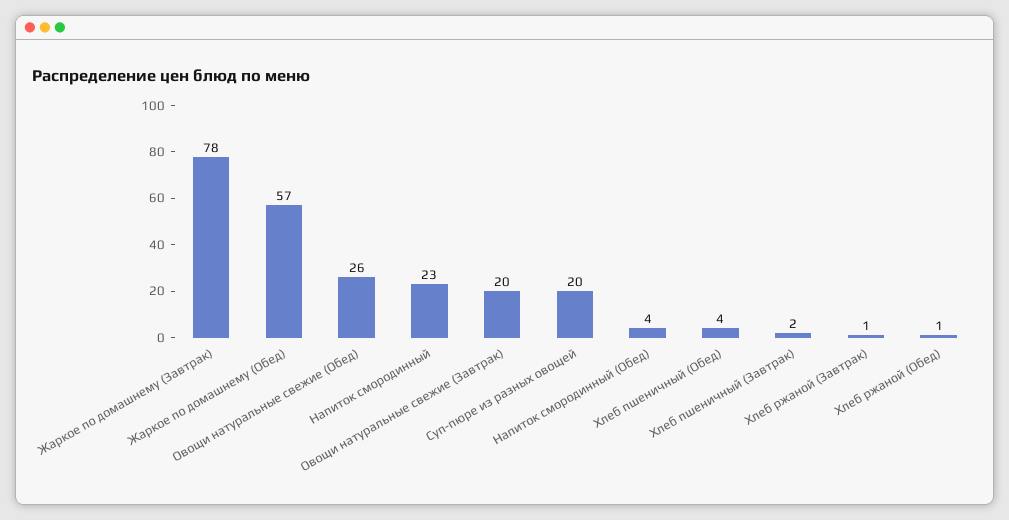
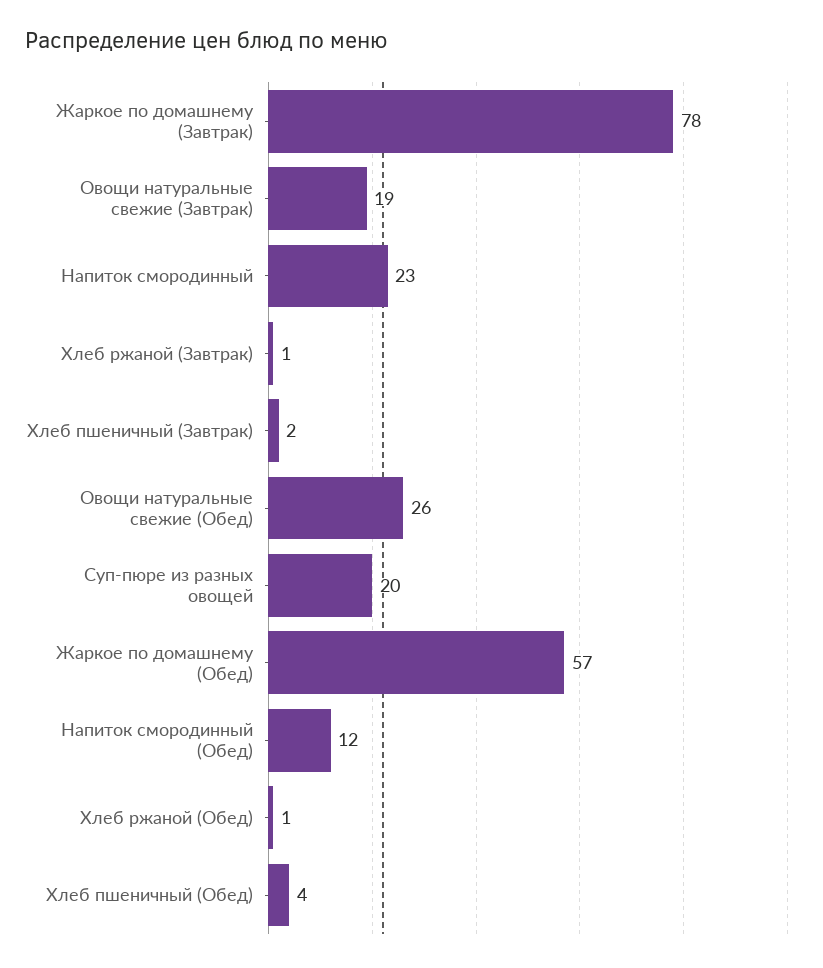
  {
    "Жаркое по домашнему (Завтрак)": 78,
    "Жаркое по домашнему (Обед)": 57,
    "Овощи натуральные свежие (Обед)": 26,
    "Напиток смородинный": 23,
-   "Овощи натуральные свежие (Завтрак)": 20,
+   "Овощи натуральные свежие (Завтрак)": 19,
    "Суп-пюре из разных овощей": 20,
-   "Напиток смородинный (Обед)": 4,
+   "Напиток смородинный (Обед)": 12,
    "Хлеб пшеничный (Обед)": 4,
    "Хлеб пшеничный (Завтрак)": 2,
    "Хлеб ржаной (Завтрак)": 1,
    "Хлеб ржаной (Обед)": 1
  }

